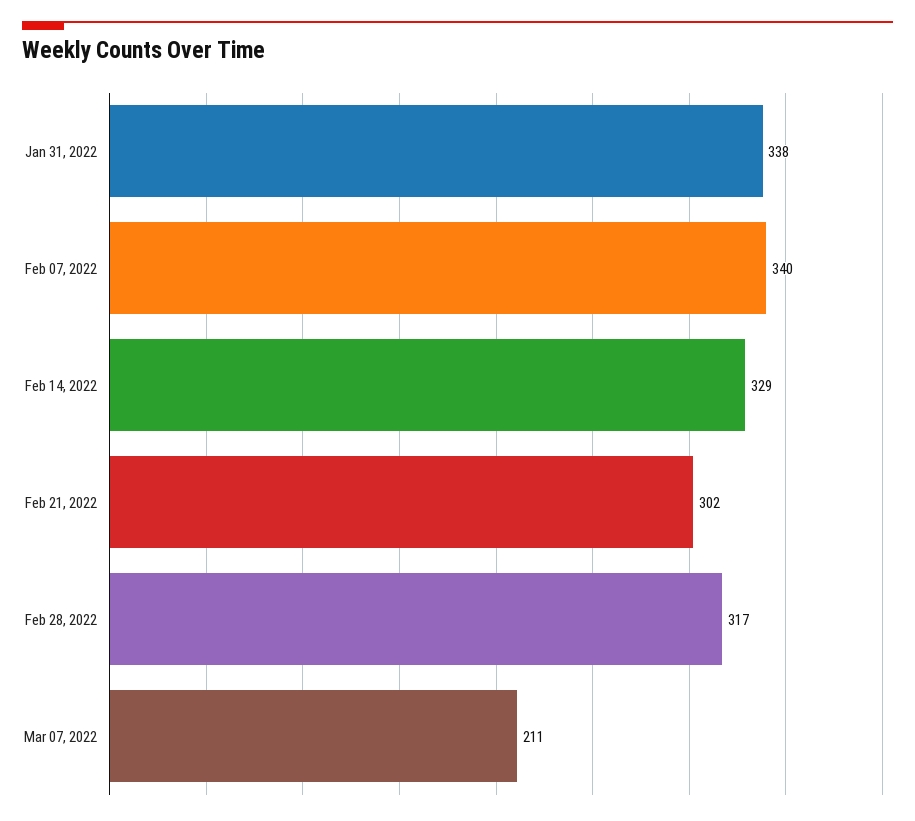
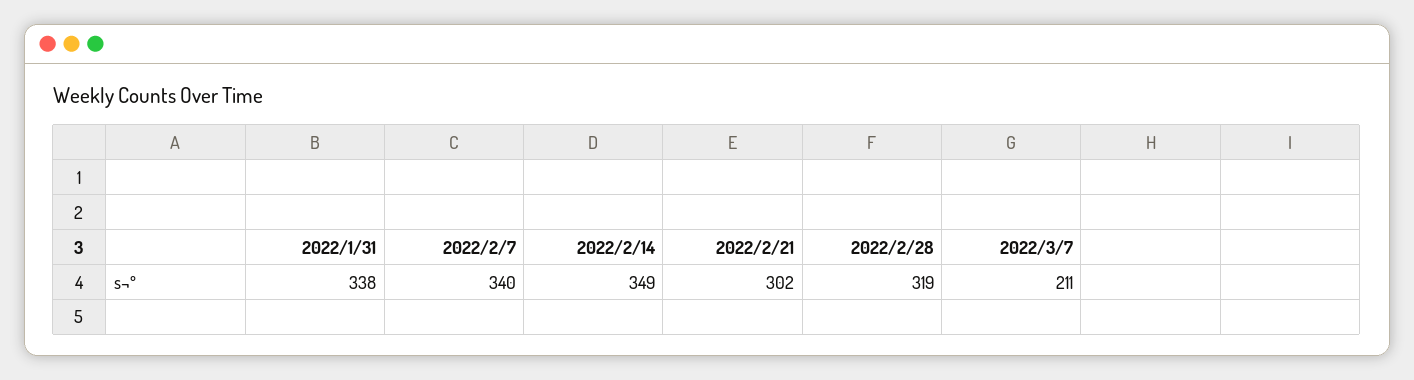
  {
    "Jan 31, 2022": 338,
    "Feb 07, 2022": 340,
-   "Feb 14, 2022": 329,
+   "Feb 14, 2022": 349,
    "Feb 21, 2022": 302,
-   "Feb 28, 2022": 317,
+   "Feb 28, 2022": 319,
    "Mar 07, 2022": 211
  }

